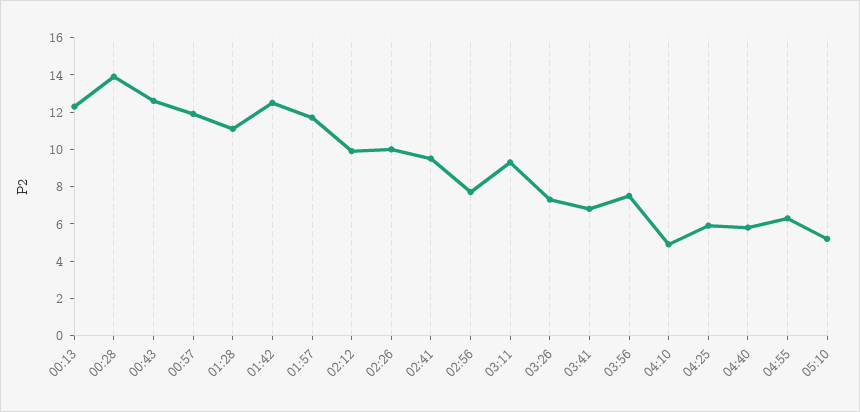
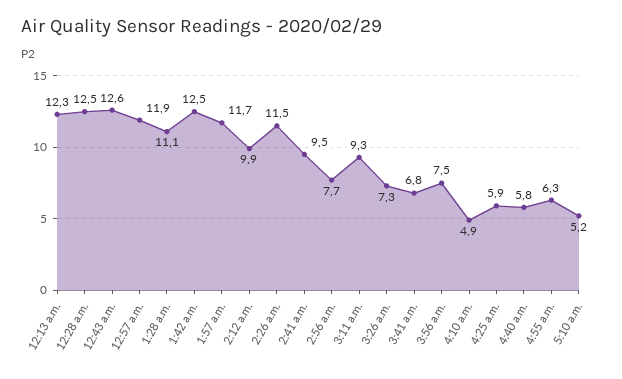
  {
    "00:13": 12.3,
-   "00:28": 14,
+   "00:28": 12.5,
    "00:43": 12.6,
    "00:57": 11.9,
    "01:28": 11.1,
    "01:42": 12.5,
    "01:57": 11.7,
    "02:12": 9.9,
-   "02:26": 10,
+   "02:26": 11.5,
    "02:41": 9.5,
    "02:56": 7.7,
    "03:11": 9.3,
    "03:26": 7.3,
    "03:41": 6.8,
    "03:56": 7.5,
    "04:10": 4.9,
    "04:25": 5.9,
    "04:40": 5.8,
    "04:55": 6.3,
    "05:10": 5.2
  }

